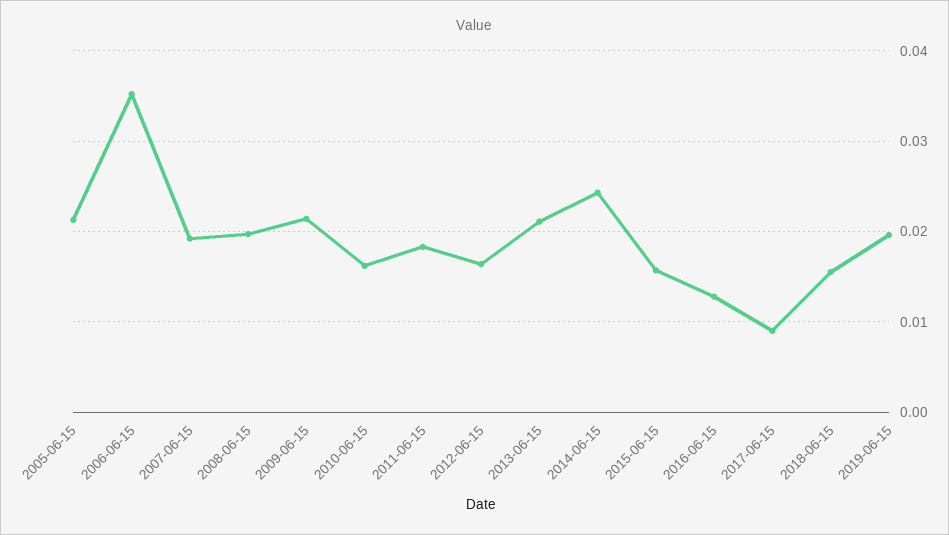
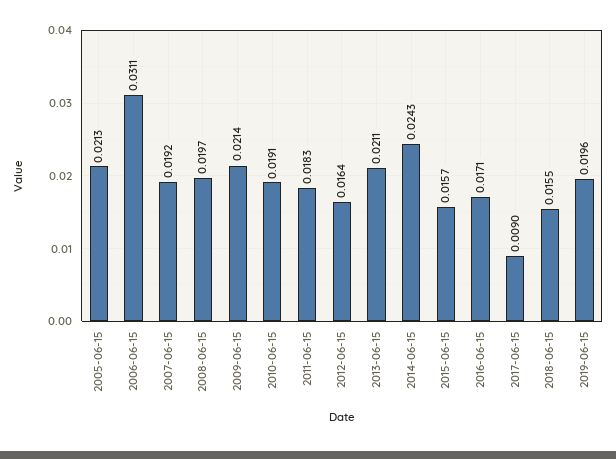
  {
    "2005-06-15": 0.0213,
-   "2006-06-15": 0.035,
+   "2006-06-15": 0.0311,
    "2007-06-15": 0.0192,
    "2008-06-15": 0.0197,
    "2009-06-15": 0.0214,
-   "2010-06-15": 0.016,
+   "2010-06-15": 0.0191,
    "2011-06-15": 0.0183,
    "2012-06-15": 0.0164,
    "2013-06-15": 0.0211,
    "2014-06-15": 0.0243,
    "2015-06-15": 0.0157,
-   "2016-06-15": 0.013,
+   "2016-06-15": 0.0171,
    "2017-06-15": 0.009,
    "2018-06-15": 0.0155,
    "2019-06-15": 0.0196
  }

